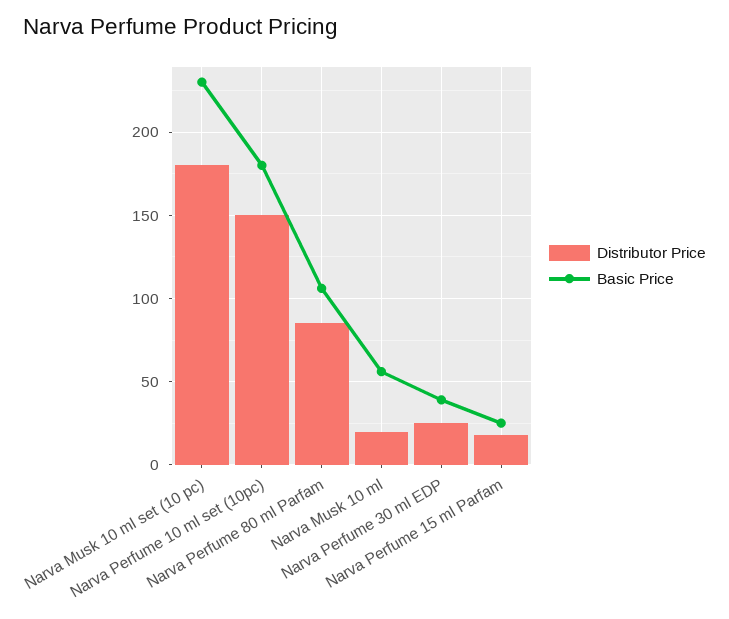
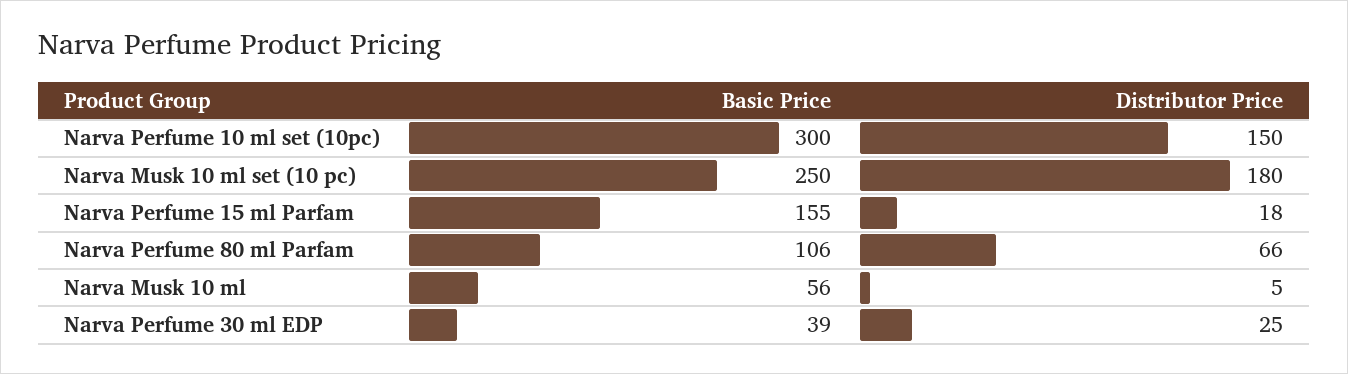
  {
    "Distributor Price": {
      "Narva Musk 10 ml set (10 pc)": 180,
      "Narva Perfume 10 ml set (10pc)": 150,
-     "Narva Perfume 80 ml Parfam": 85,
+     "Narva Perfume 80 ml Parfam": 66,
-     "Narva Musk 10 ml": 20,
+     "Narva Musk 10 ml": 5,
      "Narva Perfume 30 ml EDP": 25,
      "Narva Perfume 15 ml Parfam": 18
    },
    "Basic Price": {
-     "Narva Musk 10 ml set (10 pc)": 230,
+     "Narva Musk 10 ml set (10 pc)": 250,
-     "Narva Perfume 10 ml set (10pc)": 180,
+     "Narva Perfume 10 ml set (10pc)": 300,
      "Narva Perfume 80 ml Parfam": 106,
      "Narva Musk 10 ml": 56,
      "Narva Perfume 30 ml EDP": 39,
-     "Narva Perfume 15 ml Parfam": 25
+     "Narva Perfume 15 ml Parfam": 155
    }
  }

